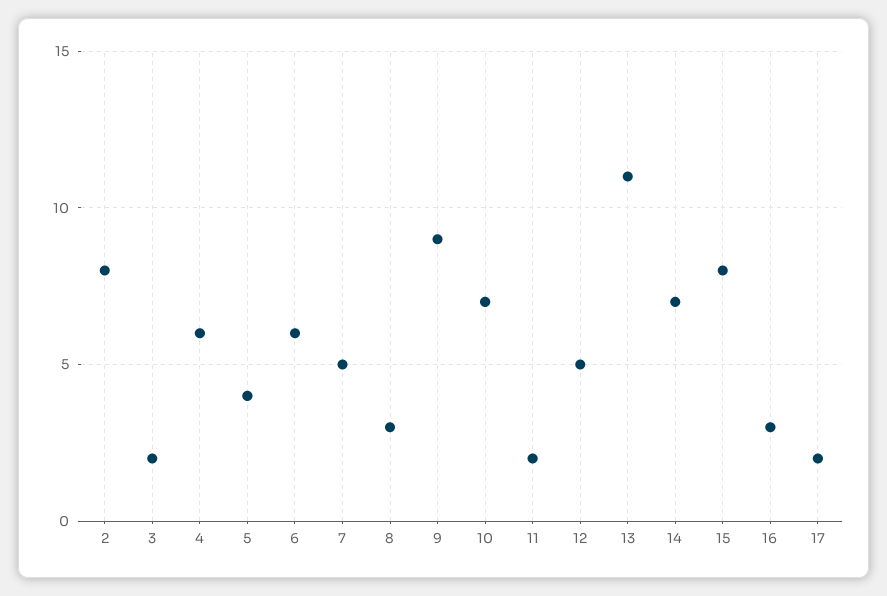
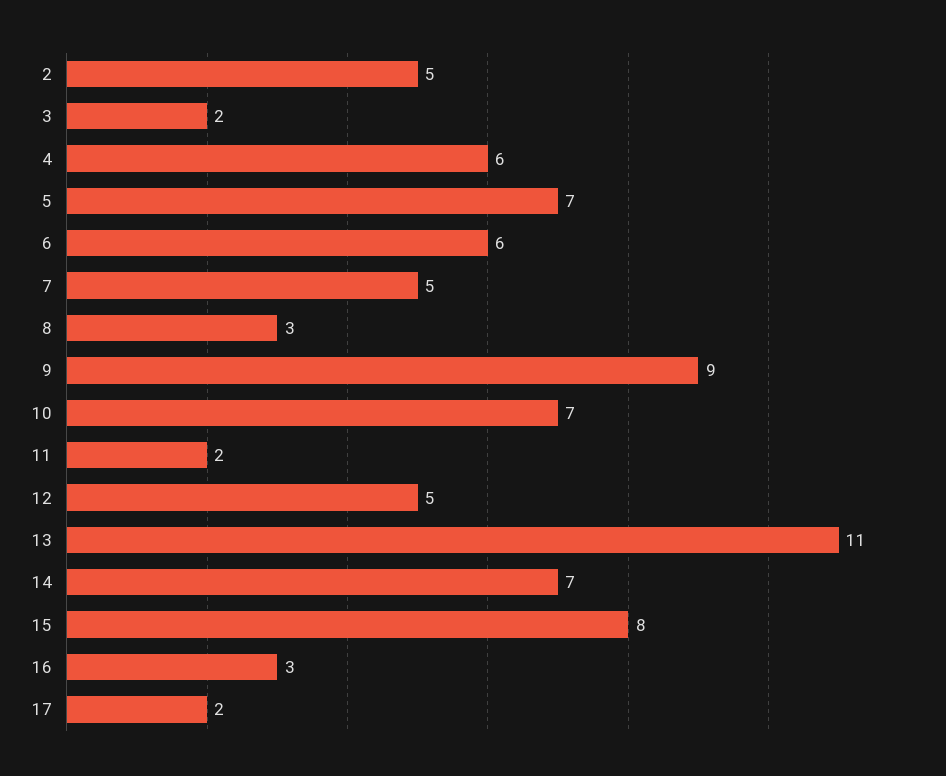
  {
-   "2": 8,
+   "2": 5,
    "3": 2,
    "4": 6,
-   "5": 4,
+   "5": 7,
    "6": 6,
    "7": 5,
    "8": 3,
    "9": 9,
    "10": 7,
    "11": 2,
    "12": 5,
    "13": 11,
    "14": 7,
    "15": 8,
    "16": 3,
    "17": 2
  }

